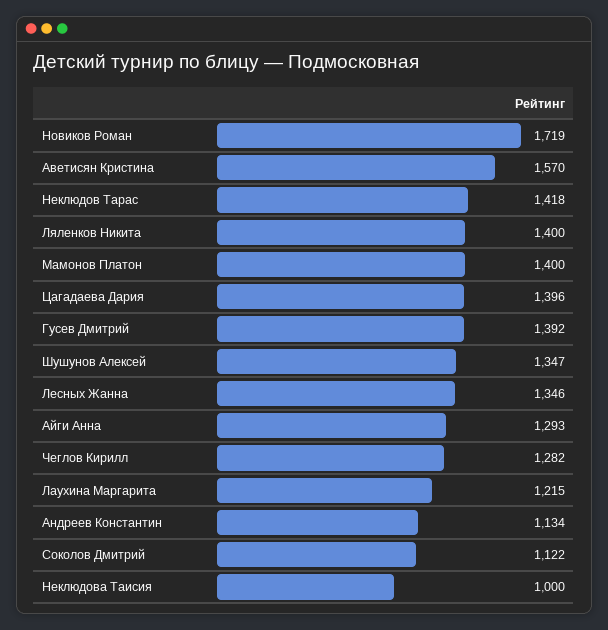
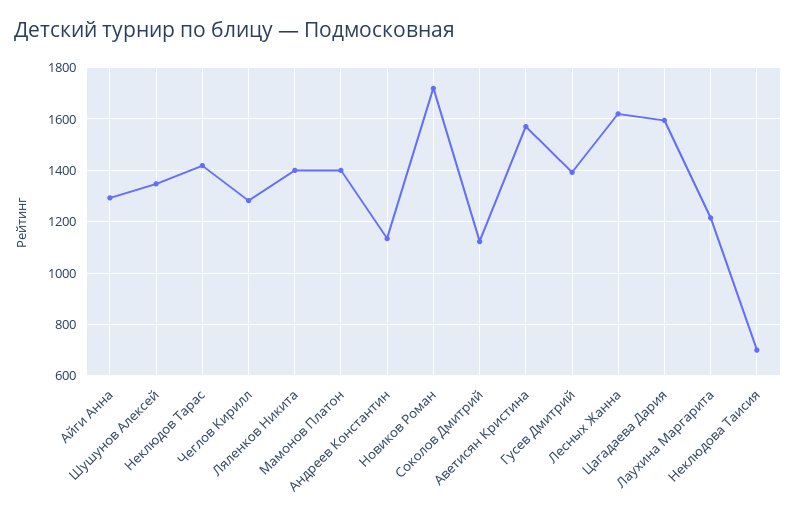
  {
    "Новиков Роман": 1719,
    "Аветисян Кристина": 1570,
    "Неклюдов Тарас": 1418,
    "Ляленков Никита": 1400,
    "Мамонов Платон": 1400,
-   "Цагадаева Дария": 1396,
+   "Цагадаева Дария": 1600,
    "Гусев Дмитрий": 1392,
    "Шушунов Алексей": 1347,
-   "Лесных Жанна": 1346,
+   "Лесных Жанна": 1625,
    "Айги Анна": 1293,
    "Чеглов Кирилл": 1282,
    "Лаухина Маргарита": 1215,
    "Андреев Константин": 1134,
    "Соколов Дмитрий": 1122,
-   "Неклюдова Таисия": 1000
+   "Неклюдова Таисия": 700
  }

